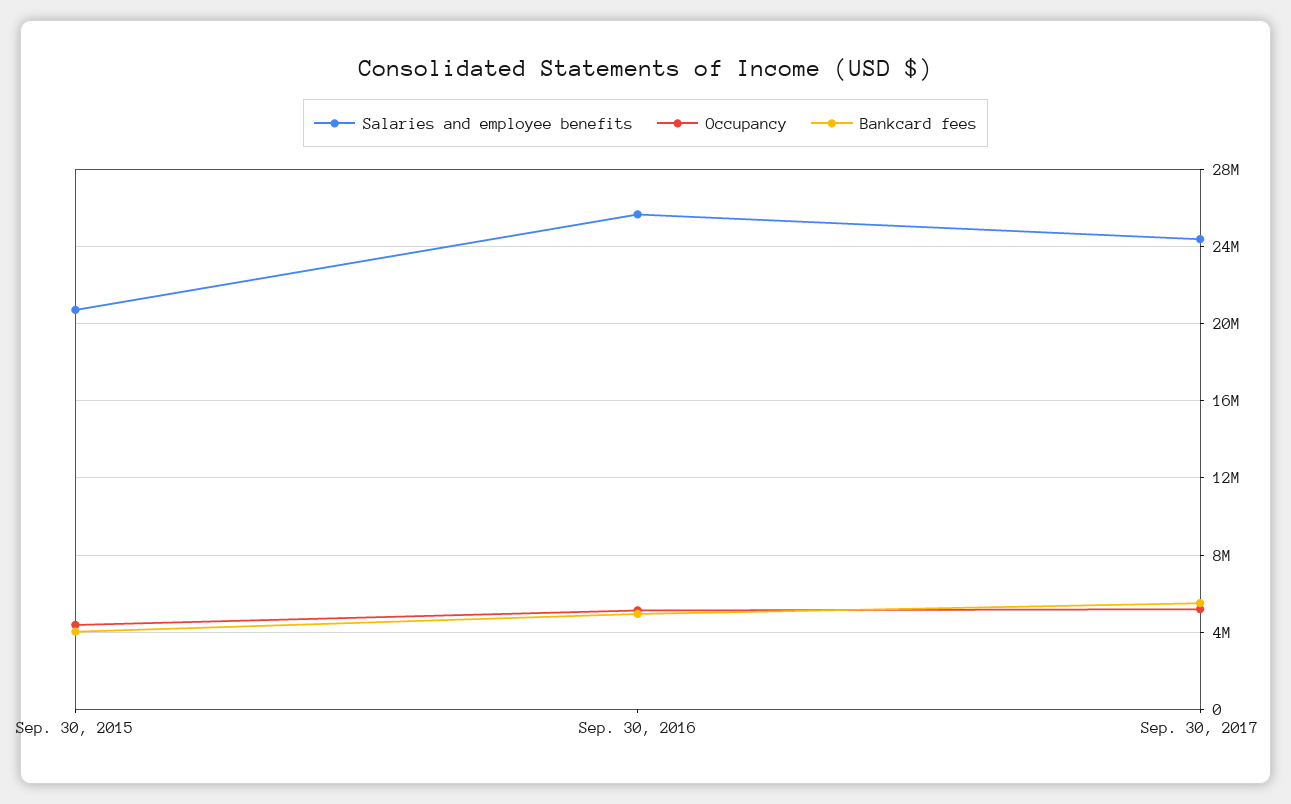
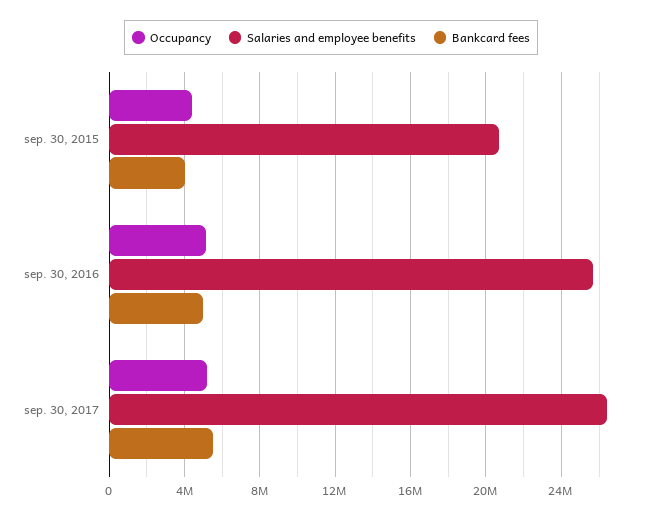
  {
    "Salaries and employee benefits": {
      "Sep. 30, 2015": 20500000,
      "Sep. 30, 2016": 25500000,
-     "Sep. 30, 2017": 24500000
+     "Sep. 30, 2017": 26500000
    },
    "Occupancy": {
      "Sep. 30, 2015": 4500000,
      "Sep. 30, 2016": 5000000,
      "Sep. 30, 2017": 5000000
    },
    "Bankcard fees": {
      "Sep. 30, 2015": 4000000,
      "Sep. 30, 2016": 5000000,
      "Sep. 30, 2017": 5500000
    }
  }

